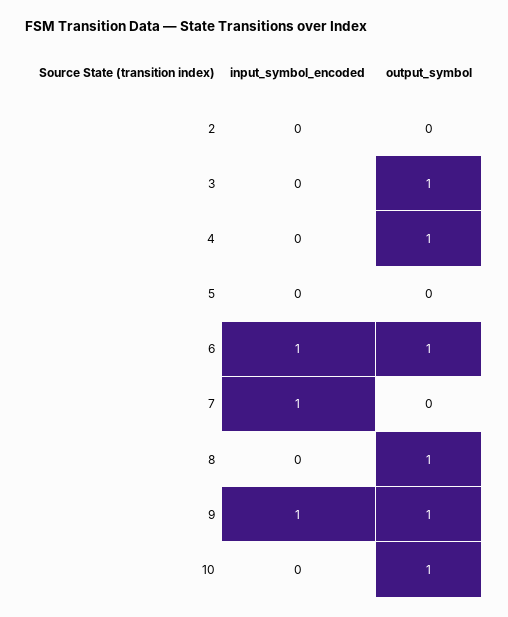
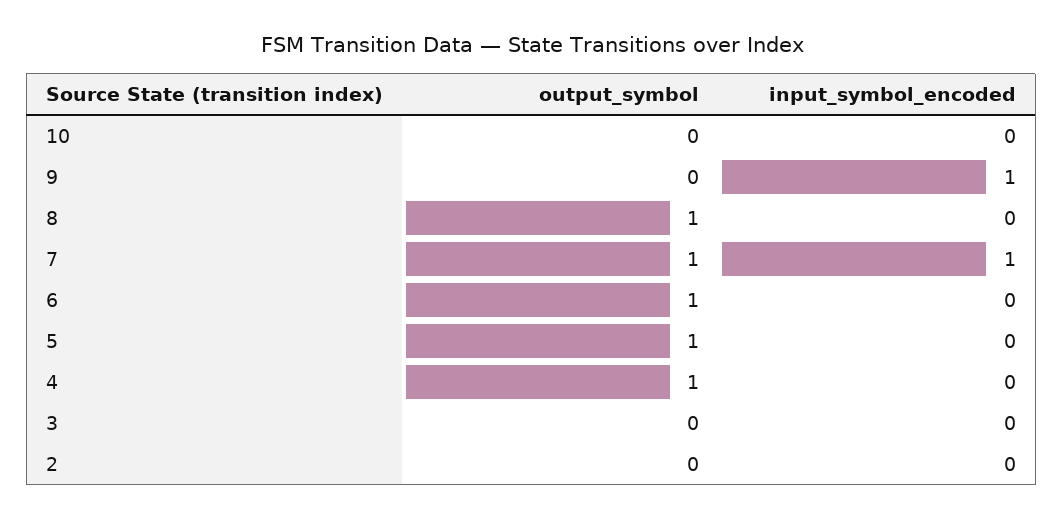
  {
    "input_symbol_encoded": {
      "2": 0,
      "3": 0,
      "4": 0,
      "5": 0,
-     "6": 1,
+     "6": 0,
      "7": 1,
      "8": 0,
      "9": 1,
      "10": 0
    },
    "output_symbol": {
      "2": 0,
-     "3": 1,
+     "3": 0,
      "4": 1,
-     "5": 0,
+     "5": 1,
      "6": 1,
-     "7": 0,
+     "7": 1,
      "8": 1,
-     "9": 1,
+     "9": 0,
-     "10": 1
+     "10": 0
    }
  }

